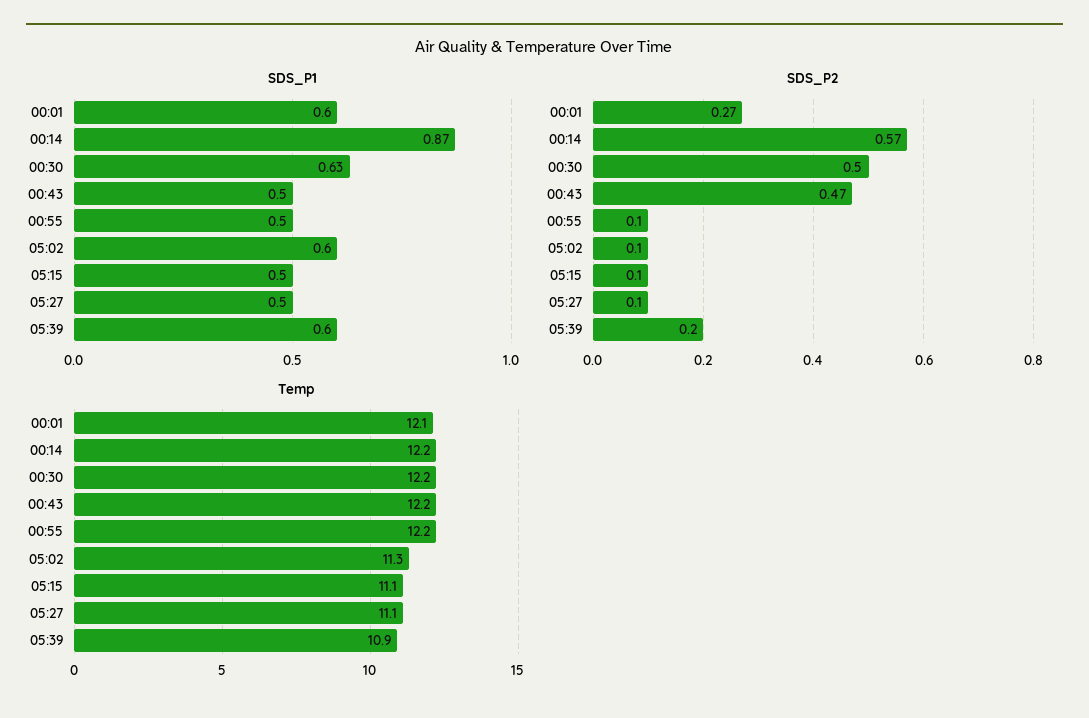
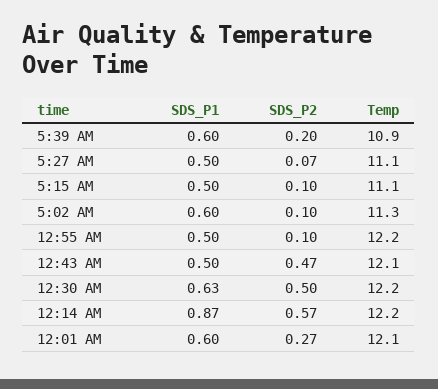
  {
    "SDS_P1": {
      "00:01": 0.6,
      "00:14": 0.87,
      "00:30": 0.63,
      "00:43": 0.5,
      "00:55": 0.5,
      "05:02": 0.6,
      "05:15": 0.5,
      "05:27": 0.5,
      "05:39": 0.6
    },
    "SDS_P2": {
      "00:01": 0.27,
      "00:14": 0.57,
      "00:30": 0.5,
      "00:43": 0.47,
      "00:55": 0.1,
      "05:02": 0.1,
      "05:15": 0.1,
-     "05:27": 0.1,
+     "05:27": 0.07,
      "05:39": 0.2
    },
    "Temp": {
      "00:01": 12.1,
      "00:14": 12.2,
      "00:30": 12.2,
-     "00:43": 12.2,
+     "00:43": 12.1,
      "00:55": 12.2,
      "05:02": 11.3,
      "05:15": 11.1,
      "05:27": 11.1,
      "05:39": 10.9
    }
  }

